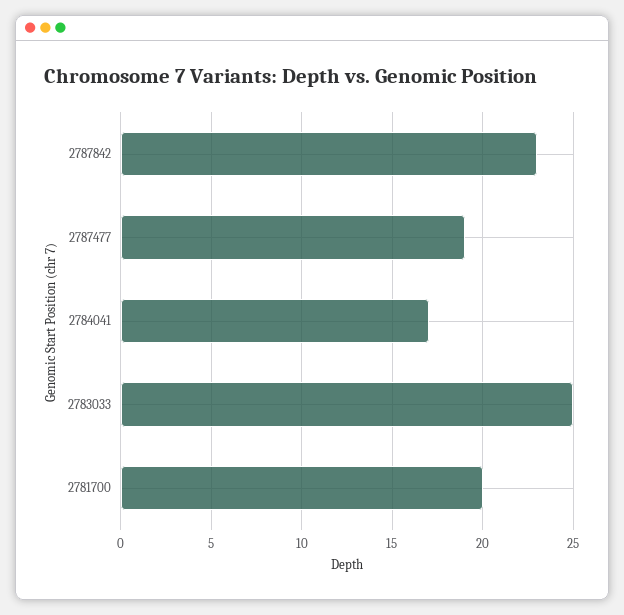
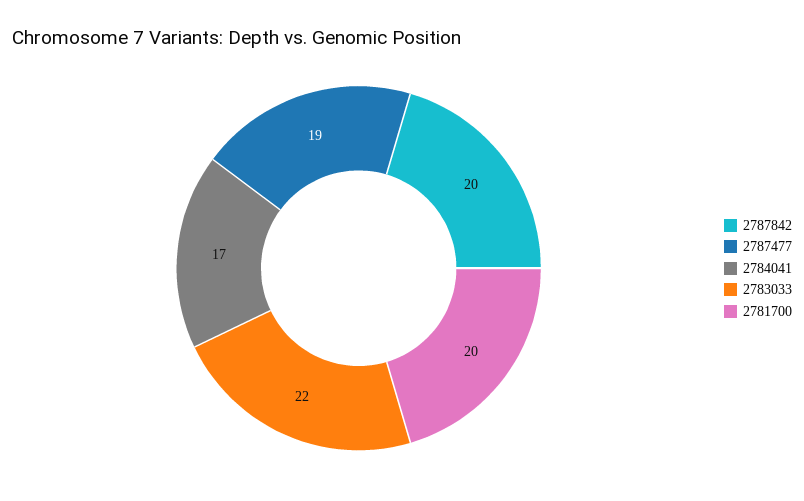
  {
-   "2787842": 23,
+   "2787842": 20,
    "2787477": 19,
    "2784041": 17,
-   "2783033": 25,
+   "2783033": 22,
    "2781700": 20
  }

